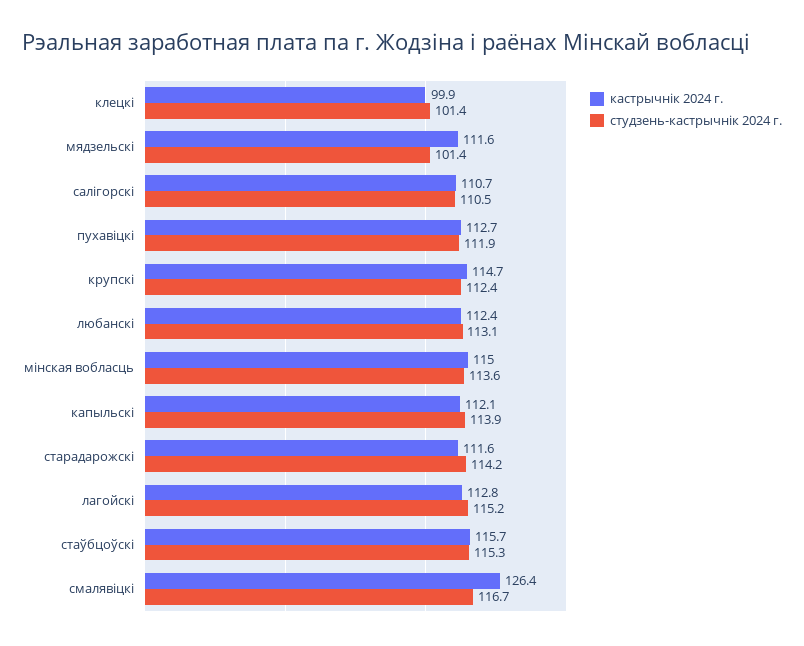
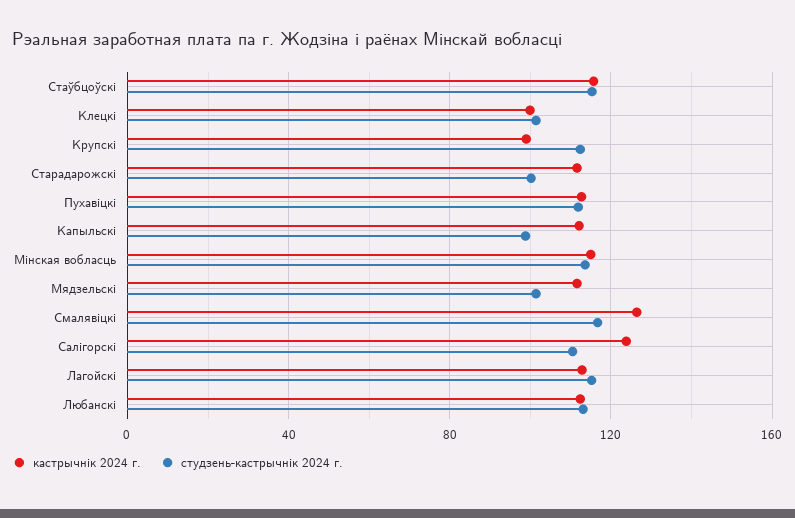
  {
    "кастрычнiк 2024 г.": {
      "клецкi": 99.9,
      "мядзельскi": 111.6,
-     "салiгорскi": 110.7,
+     "салiгорскi": 125,
      "пухавiцкi": 112.7,
-     "крупскi": 114.7,
+     "крупскi": 100,
      "любанскi": 112.4,
      "мiнская вобласць": 115,
      "капыльскi": 112.1,
      "старадарожскi": 111.6,
      "лагойскi": 112.8,
      "стаўбцоўскi": 115.7,
      "смалявiцкi": 126.4
    },
    "студзень-кастрычнiк 2024 г.": {
      "клецкi": 101.4,
      "мядзельскi": 101.4,
      "салiгорскi": 110.5,
      "пухавiцкi": 111.9,
      "крупскi": 112.4,
      "любанскi": 113.1,
      "мiнская вобласць": 113.6,
-     "капыльскi": 113.9,
+     "капыльскi": 100,
-     "старадарожскi": 114.2,
+     "старадарожскi": 100,
      "лагойскi": 115.2,
      "стаўбцоўскi": 115.3,
      "смалявiцкi": 116.7
    }
  }

